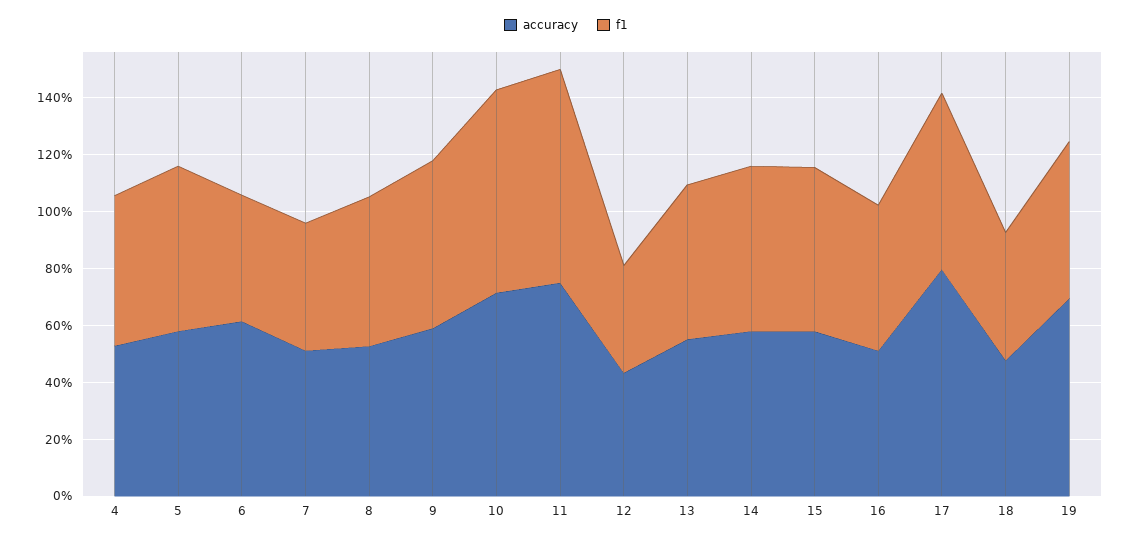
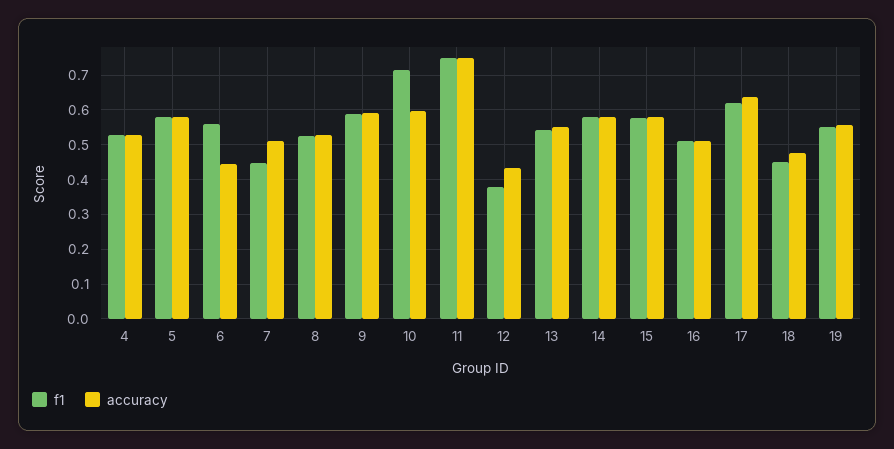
  {
    "accuracy": {
      "4": 0.52,
      "5": 0.58,
-     "6": 0.6,
+     "6": 0.44,
      "7": 0.52,
      "8": 0.52,
      "9": 0.6,
-     "10": 0.7,
+     "10": 0.6,
      "11": 0.76,
      "12": 0.44,
      "13": 0.56,
      "14": 0.58,
      "15": 0.58,
      "16": 0.52,
-     "17": 0.8,
+     "17": 0.64,
      "18": 0.48,
-     "19": 0.7
+     "19": 0.56
    },
    "f1": {
      "4": 0.52,
      "5": 0.58,
-     "6": 0.45,
+     "6": 0.56,
      "7": 0.44,
      "8": 0.52,
      "9": 0.58,
      "10": 0.72,
      "11": 0.76,
      "12": 0.38,
      "13": 0.54,
      "14": 0.58,
      "15": 0.58,
      "16": 0.52,
      "17": 0.62,
      "18": 0.44,
      "19": 0.56
    }
  }

